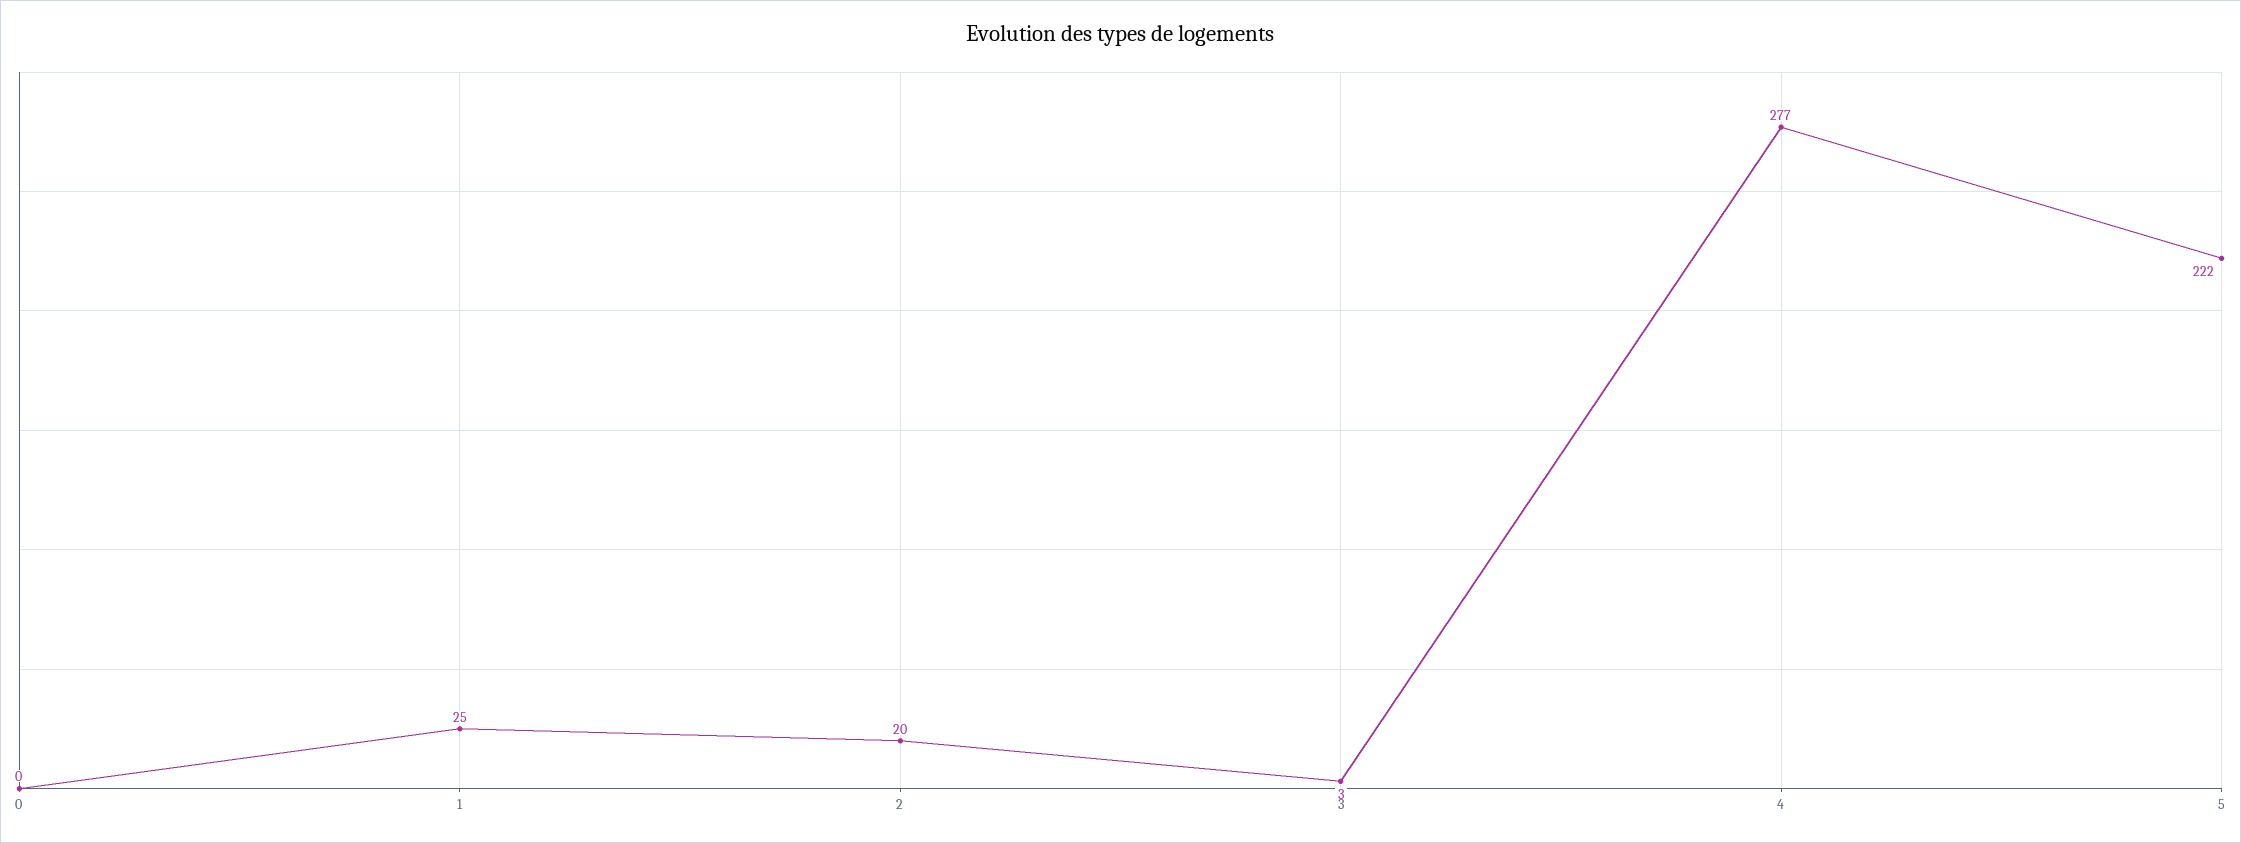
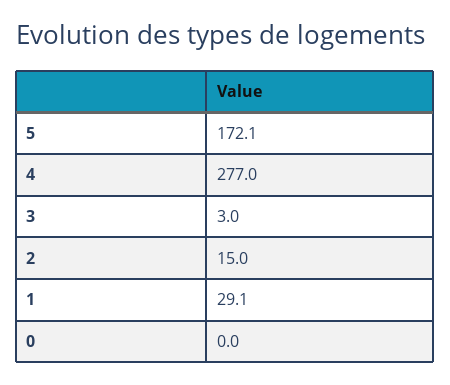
  {
    "0": 0,
-   "1": 25,
+   "1": 29.1,
-   "2": 20,
+   "2": 15,
    "3": 3,
    "4": 277,
-   "5": 222
+   "5": 172.1
  }

